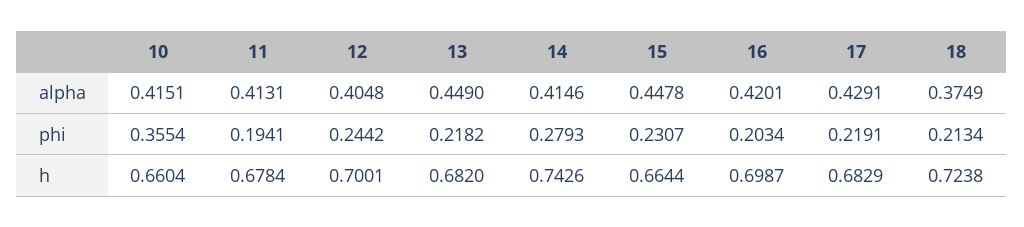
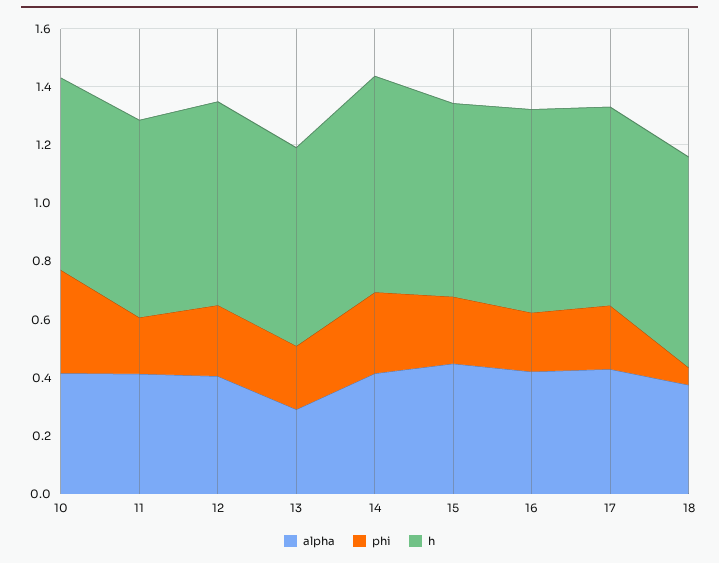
  {
    "alpha": {
      "10": 0.4151,
      "11": 0.4131,
      "12": 0.4048,
-     "13": 0.449,
+     "13": 0.3,
      "14": 0.4146,
      "15": 0.4478,
      "16": 0.4201,
      "17": 0.4291,
      "18": 0.3749
    },
    "phi": {
      "10": 0.3554,
      "11": 0.1941,
      "12": 0.2442,
      "13": 0.2182,
      "14": 0.2793,
      "15": 0.2307,
      "16": 0.2034,
      "17": 0.2191,
-     "18": 0.2134
+     "18": 0.05
    },
    "h": {
      "10": 0.6604,
      "11": 0.6784,
      "12": 0.7001,
      "13": 0.682,
      "14": 0.7426,
      "15": 0.6644,
      "16": 0.6987,
      "17": 0.6829,
      "18": 0.7238
    }
  }

